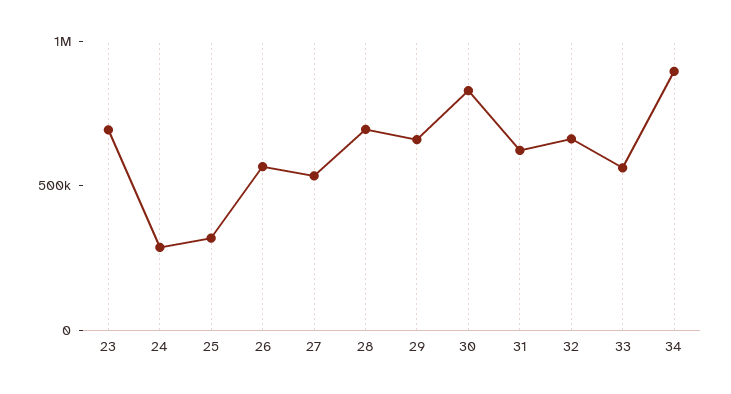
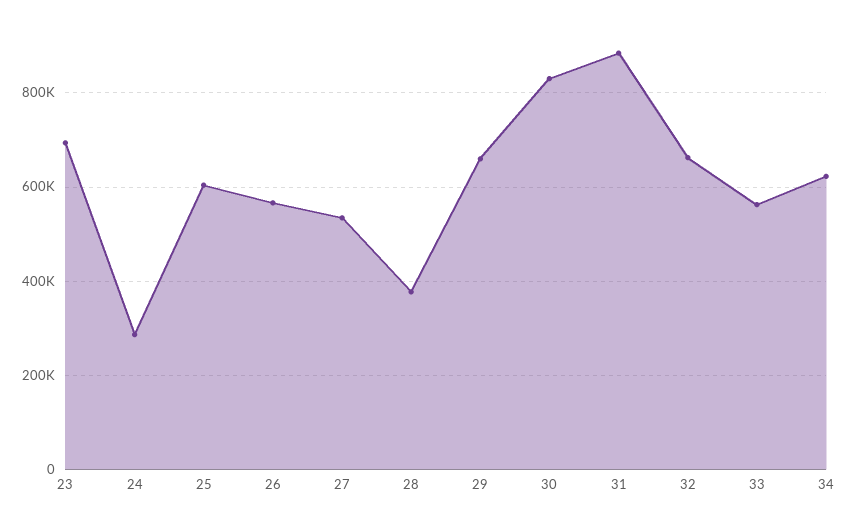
  {
    "23": 700000,
    "24": 280000,
-   "25": 300000,
+   "25": 600000,
    "26": 560000,
    "27": 540000,
-   "28": 700000,
+   "28": 380000,
    "29": 660000,
    "30": 840000,
-   "31": 600000,
+   "31": 880000,
    "32": 660000,
    "33": 560000,
-   "34": 900000
+   "34": 620000
  }

